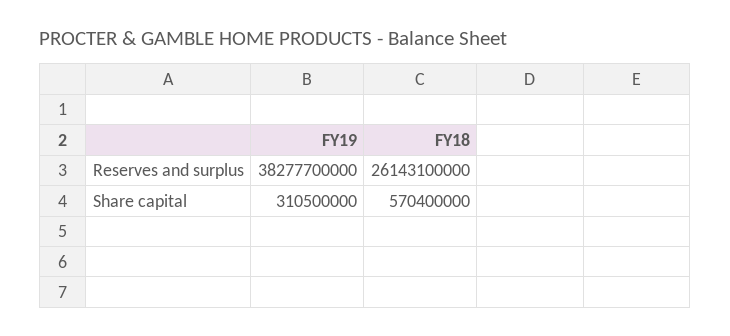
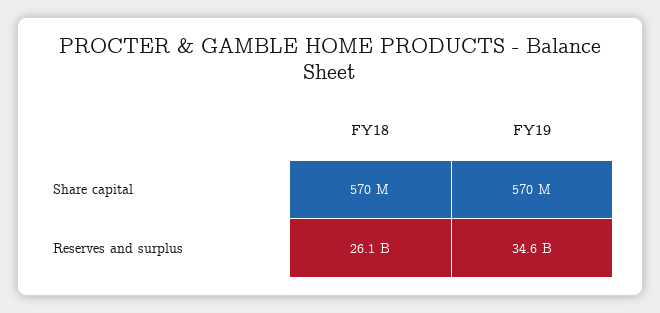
  {
    "FY19": {
-     "Reserves and surplus": 38277700000,
+     "Reserves and surplus": 34600000000,
-     "Share capital": 310500000
+     "Share capital": 570000000
    },
    "FY18": {
      "Reserves and surplus": 26143100000,
      "Share capital": 570400000
    }
  }

